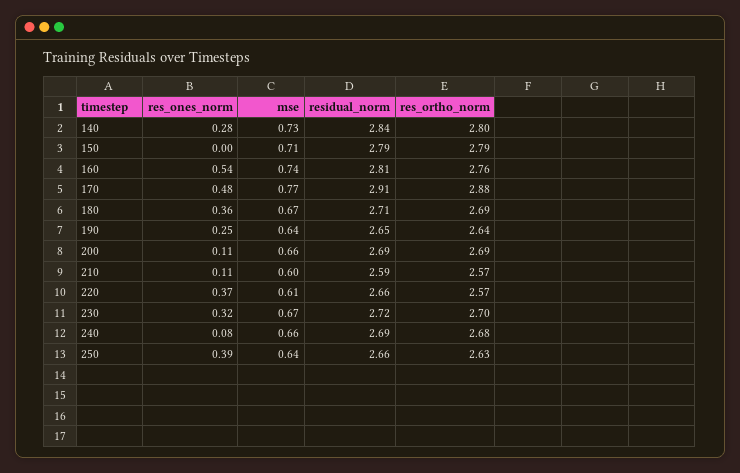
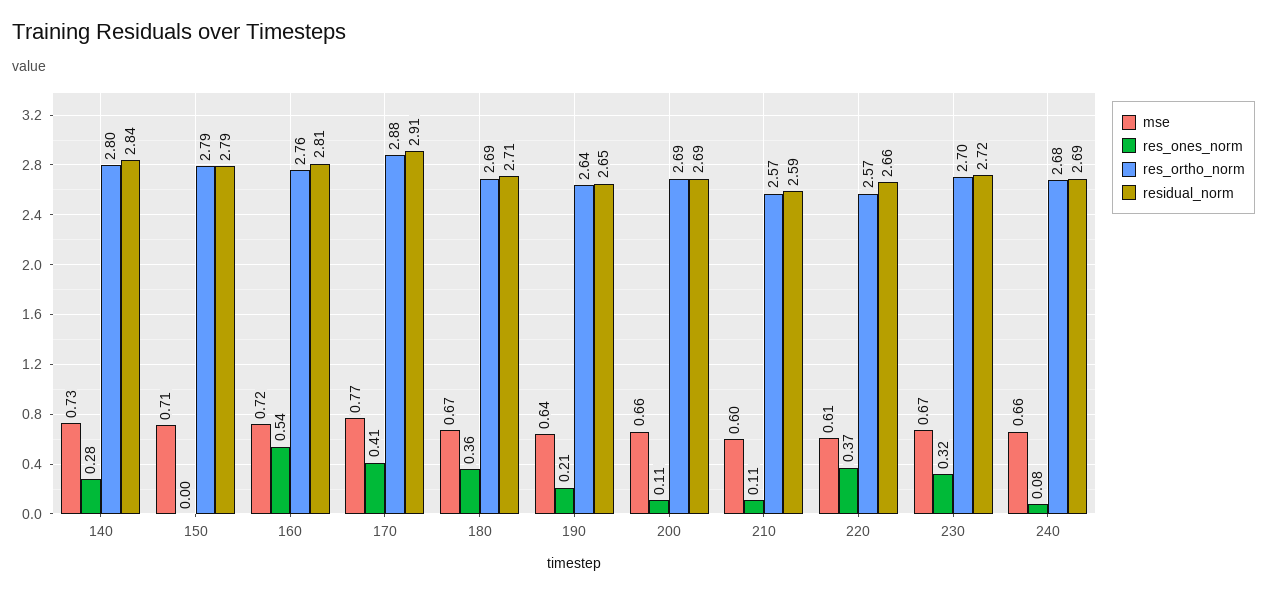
  {
    "res_ones_norm": {
      "140": 0.28,
      "150": 0,
      "160": 0.54,
-     "170": 0.48,
+     "170": 0.41,
      "180": 0.36,
-     "190": 0.25,
+     "190": 0.21,
      "200": 0.11,
      "210": 0.11,
      "220": 0.37,
      "230": 0.32,
-     "240": 0.08,
+     "240": 0.08
-     "250": 0.39
    },
    "mse": {
      "140": 0.73,
      "150": 0.71,
-     "160": 0.74,
+     "160": 0.72,
      "170": 0.77,
      "180": 0.67,
      "190": 0.64,
      "200": 0.66,
      "210": 0.6,
      "220": 0.61,
      "230": 0.67,
-     "240": 0.66,
+     "240": 0.66
-     "250": 0.64
    },
    "residual_norm": {
      "140": 2.84,
      "150": 2.79,
      "160": 2.81,
      "170": 2.91,
      "180": 2.71,
      "190": 2.65,
      "200": 2.69,
      "210": 2.59,
      "220": 2.66,
      "230": 2.72,
-     "240": 2.69,
+     "240": 2.69
-     "250": 2.66
    },
    "res_ortho_norm": {
      "140": 2.8,
      "150": 2.79,
      "160": 2.76,
      "170": 2.88,
      "180": 2.69,
      "190": 2.64,
      "200": 2.69,
      "210": 2.57,
      "220": 2.57,
      "230": 2.7,
-     "240": 2.68,
+     "240": 2.68
-     "250": 2.63
    }
  }

